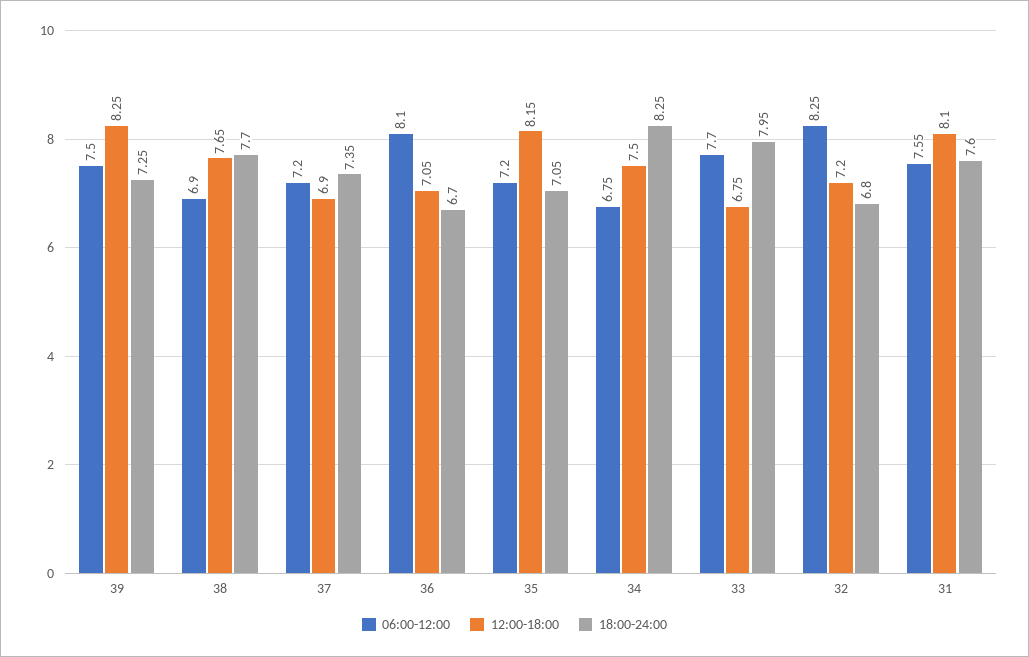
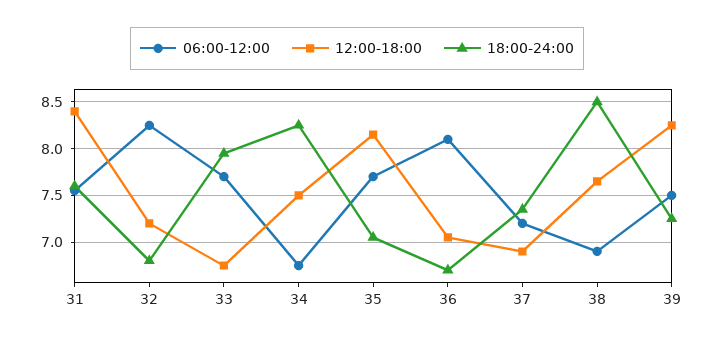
  {
    "06:00-12:00": {
      "39": 7.5,
      "38": 6.9,
      "37": 7.2,
      "36": 8.1,
-     "35": 7.2,
+     "35": 7.7,
      "34": 6.75,
      "33": 7.7,
      "32": 8.25,
      "31": 7.55
    },
    "12:00-18:00": {
      "39": 8.25,
      "38": 7.65,
      "37": 6.9,
      "36": 7.05,
      "35": 8.15,
      "34": 7.5,
      "33": 6.75,
      "32": 7.2,
-     "31": 8.1
+     "31": 8.4
    },
    "18:00-24:00": {
      "39": 7.25,
-     "38": 7.7,
+     "38": 8.5,
      "37": 7.35,
      "36": 6.7,
      "35": 7.05,
      "34": 8.25,
      "33": 7.95,
      "32": 6.8,
      "31": 7.6
    }
  }

